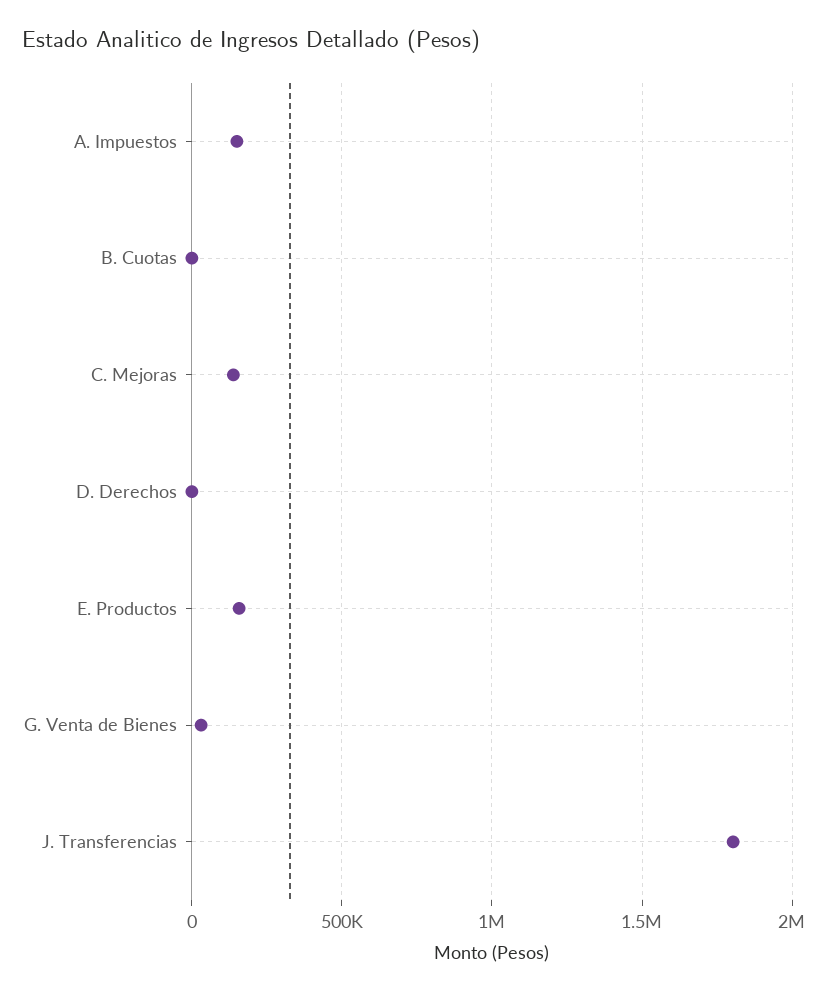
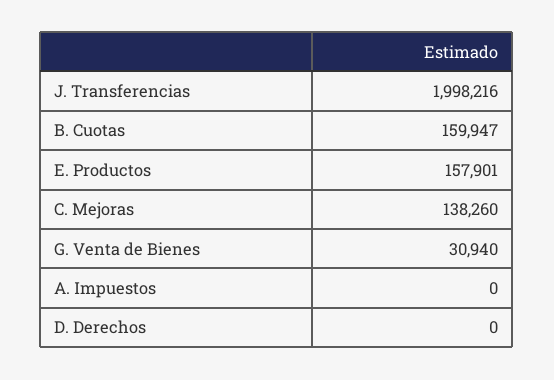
  {
-   "A. Impuestos": 150000,
+   "A. Impuestos": 0,
-   "B. Cuotas": 0,
+   "B. Cuotas": 159947,
    "C. Mejoras": 138260,
    "D. Derechos": 0,
    "E. Productos": 157901,
    "G. Venta de Bienes": 30940,
-   "J. Transferencias": 1800000
+   "J. Transferencias": 1998216
  }

